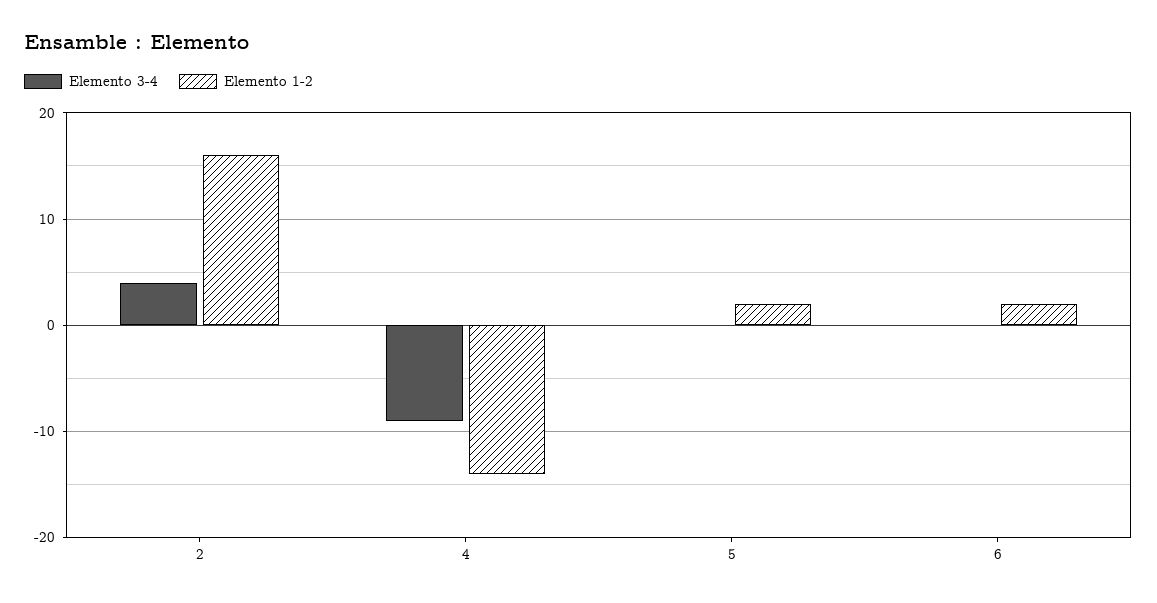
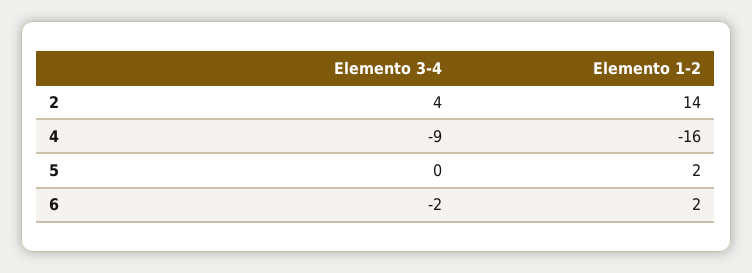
  {
    "Elemento 3-4": {
      "2": 4,
      "4": -9,
      "5": 0,
-     "6": 0
+     "6": -2
    },
    "Elemento 1-2": {
-     "2": 16,
+     "2": 14,
-     "4": -14,
+     "4": -16,
      "5": 2,
      "6": 2
    }
  }

